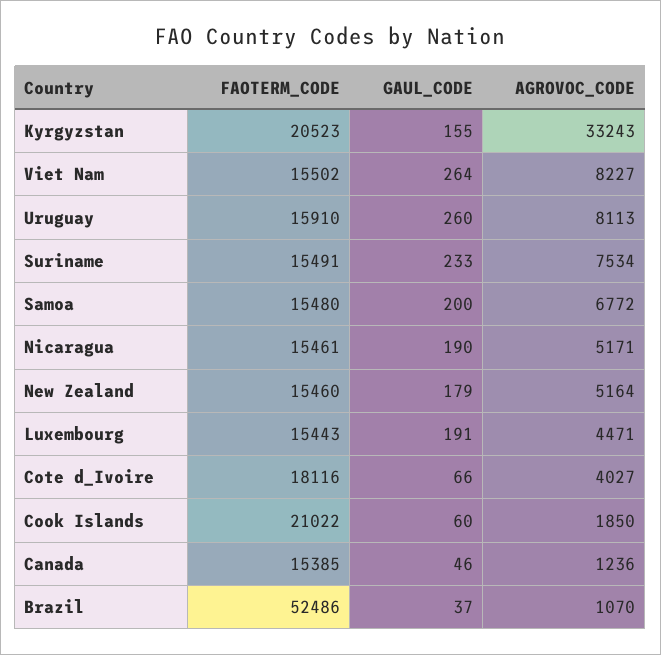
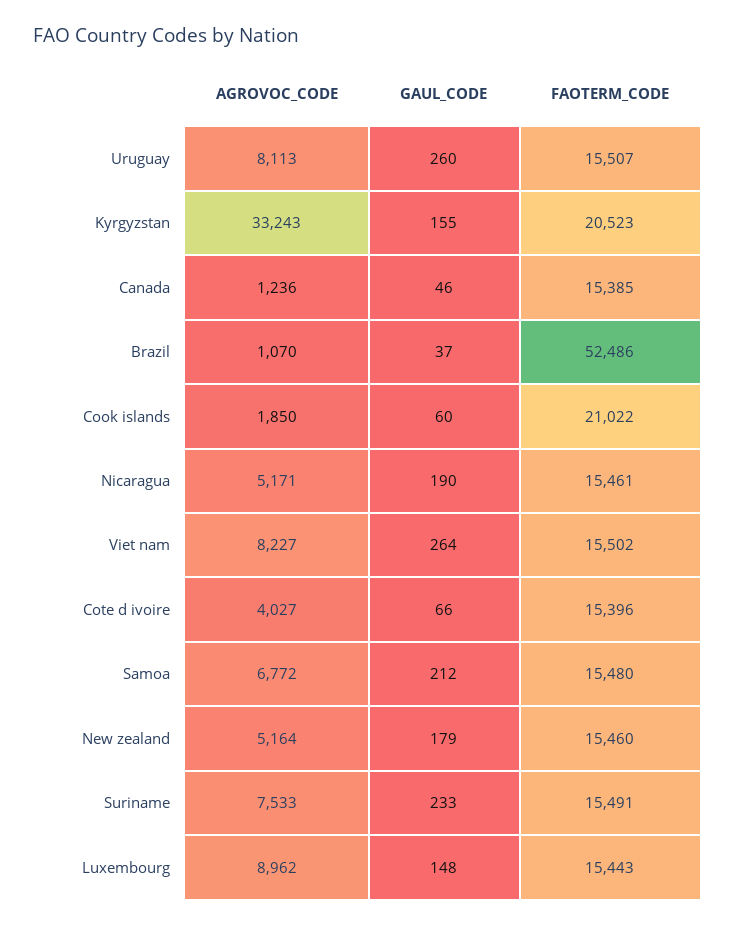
  {
    "FAOTERM_CODE": {
      "Kyrgyzstan": 20523,
      "Viet Nam": 15502,
-     "Uruguay": 15910,
+     "Uruguay": 15507,
      "Suriname": 15491,
      "Samoa": 15480,
      "Nicaragua": 15461,
      "New Zealand": 15460,
      "Luxembourg": 15443,
-     "Cote d_Ivoire": 18116,
+     "Cote d_Ivoire": 15396,
      "Cook Islands": 21022,
      "Canada": 15385,
      "Brazil": 52486
    },
    "GAUL_CODE": {
      "Kyrgyzstan": 155,
      "Viet Nam": 264,
      "Uruguay": 260,
      "Suriname": 233,
-     "Samoa": 200,
+     "Samoa": 212,
      "Nicaragua": 190,
      "New Zealand": 179,
-     "Luxembourg": 191,
+     "Luxembourg": 148,
      "Cote d_Ivoire": 66,
      "Cook Islands": 60,
      "Canada": 46,
      "Brazil": 37
    },
    "AGROVOC_CODE": {
      "Kyrgyzstan": 33243,
      "Viet Nam": 8227,
      "Uruguay": 8113,
-     "Suriname": 7534,
+     "Suriname": 7533,
      "Samoa": 6772,
      "Nicaragua": 5171,
      "New Zealand": 5164,
-     "Luxembourg": 4471,
+     "Luxembourg": 8962,
      "Cote d_Ivoire": 4027,
      "Cook Islands": 1850,
      "Canada": 1236,
      "Brazil": 1070
    }
  }

